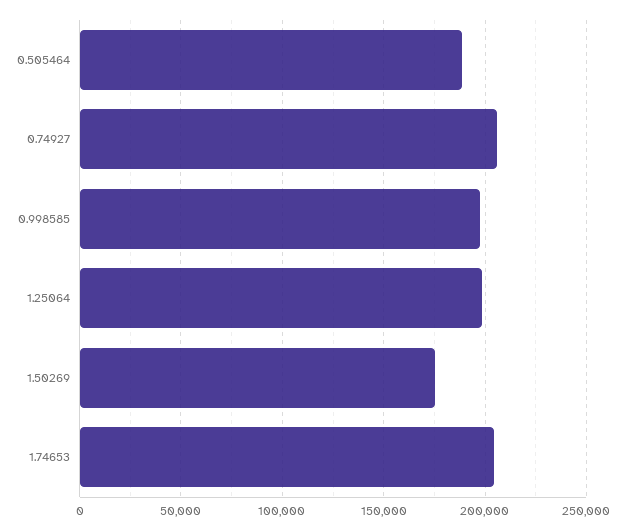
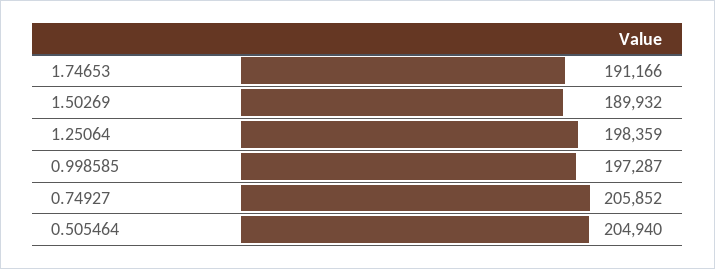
  {
-   "0.505464": 190000,
+   "0.505464": 204940,
    "0.74927": 205852,
    "0.998585": 197287,
    "1.25064": 198359,
-   "1.50269": 175000,
+   "1.50269": 189932,
-   "1.74653": 205000
+   "1.74653": 191166
  }

